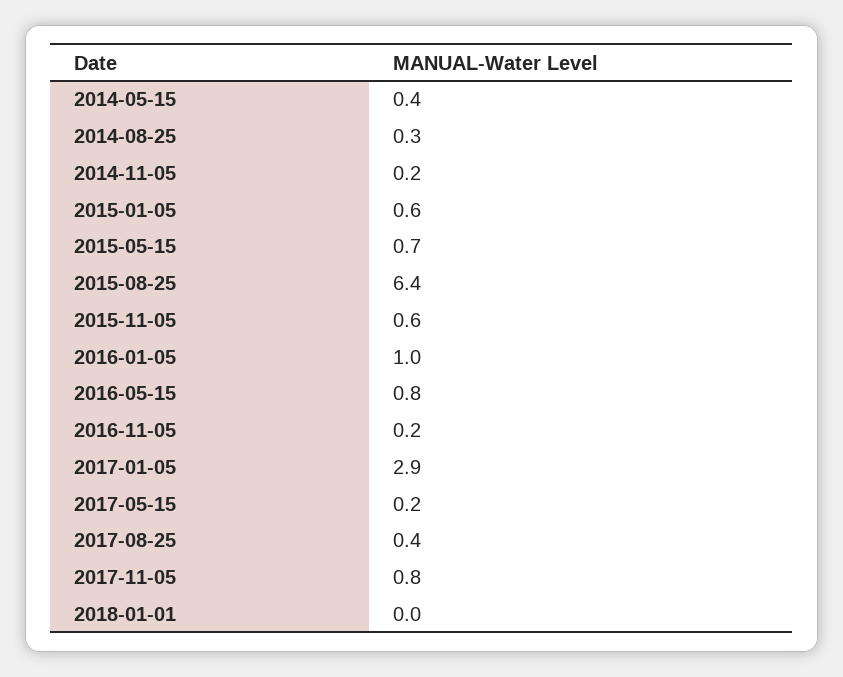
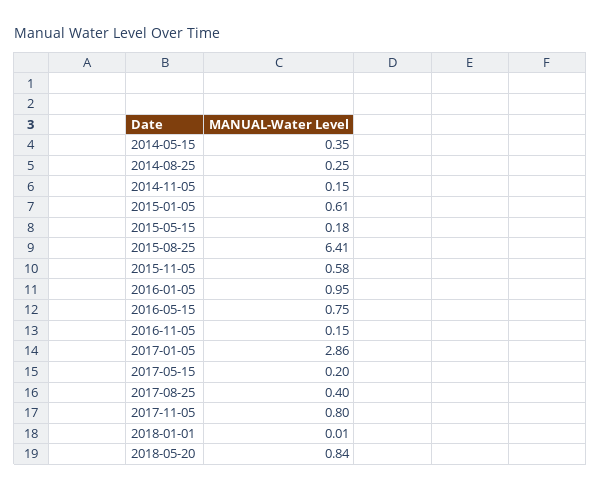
  {
    "2014-05-15": 0.35,
    "2014-08-25": 0.25,
    "2014-11-05": 0.15,
    "2015-01-05": 0.61,
-   "2015-05-15": 0.7,
+   "2015-05-15": 0.18,
    "2015-08-25": 6.41,
    "2015-11-05": 0.58,
    "2016-01-05": 0.95,
    "2016-05-15": 0.75,
    "2016-11-05": 0.15,
    "2017-01-05": 2.86,
    "2017-05-15": 0.2,
    "2017-08-25": 0.4,
    "2017-11-05": 0.8,
-   "2018-01-01": 0.01
+   "2018-01-01": 0.01,
+   "2018-05-20": 0.84
  }

